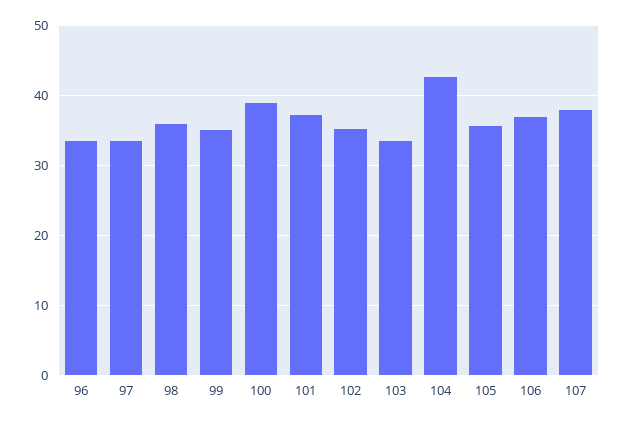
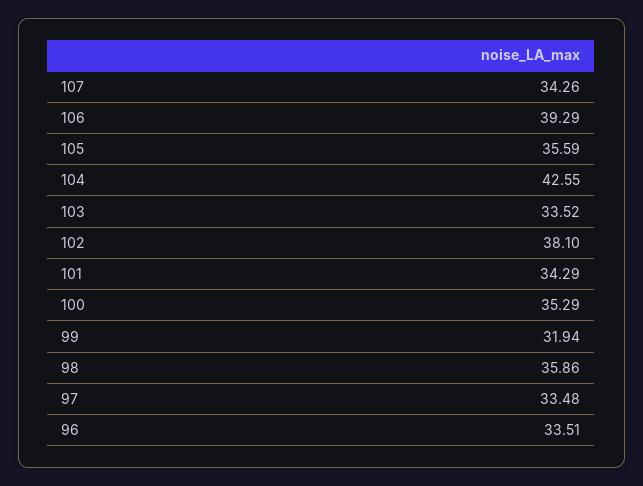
  {
    "96": 33.51,
    "97": 33.48,
    "98": 35.86,
-   "99": 35,
+   "99": 31.94,
-   "100": 39,
+   "100": 35.29,
-   "101": 37,
+   "101": 34.29,
-   "102": 35,
+   "102": 38.1,
    "103": 33.52,
    "104": 42.55,
    "105": 35.59,
-   "106": 37,
+   "106": 39.29,
-   "107": 38
+   "107": 34.26
  }

